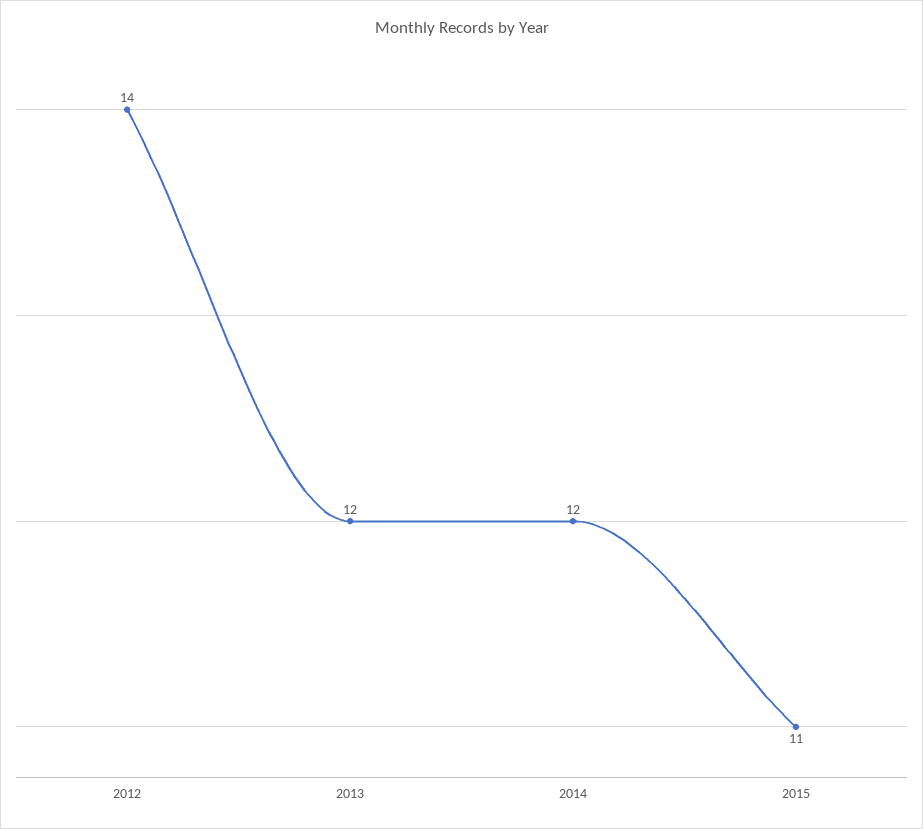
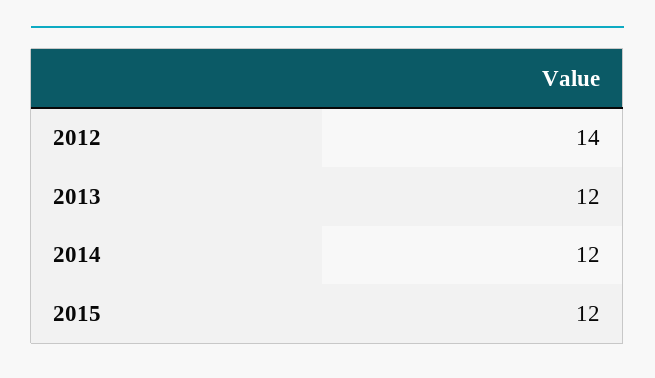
  {
    "2012": 14,
    "2013": 12,
    "2014": 12,
-   "2015": 11
+   "2015": 12
  }

